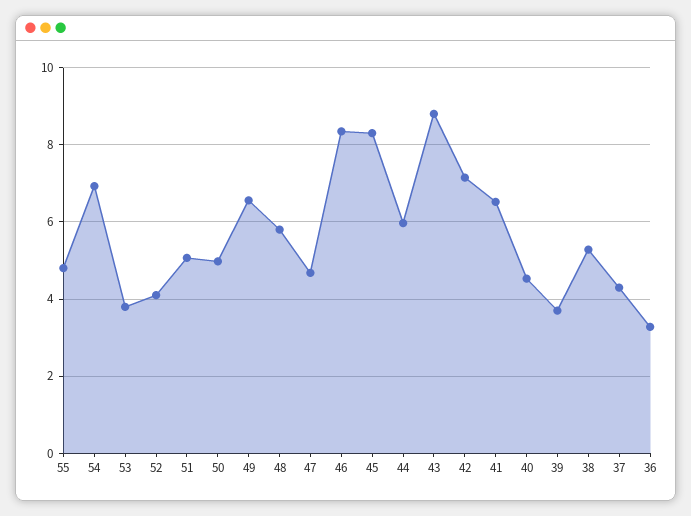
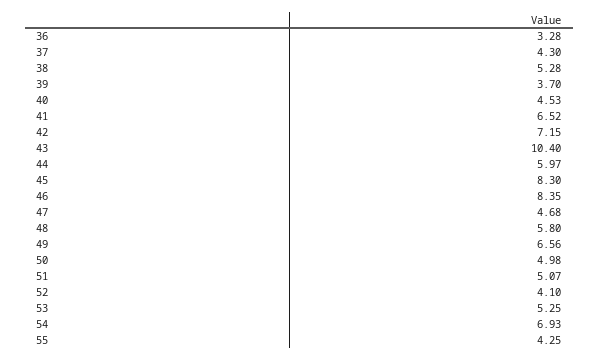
  {
-   "55": 4.8,
+   "55": 4.25,
    "54": 6.93,
-   "53": 3.8,
+   "53": 5.25,
    "52": 4.1,
    "51": 5.07,
    "50": 4.98,
    "49": 6.56,
    "48": 5.8,
    "47": 4.68,
    "46": 8.35,
    "45": 8.3,
    "44": 5.97,
-   "43": 8.8,
+   "43": 10.4,
    "42": 7.15,
    "41": 6.52,
    "40": 4.53,
    "39": 3.7,
    "38": 5.28,
    "37": 4.3,
    "36": 3.28
  }

